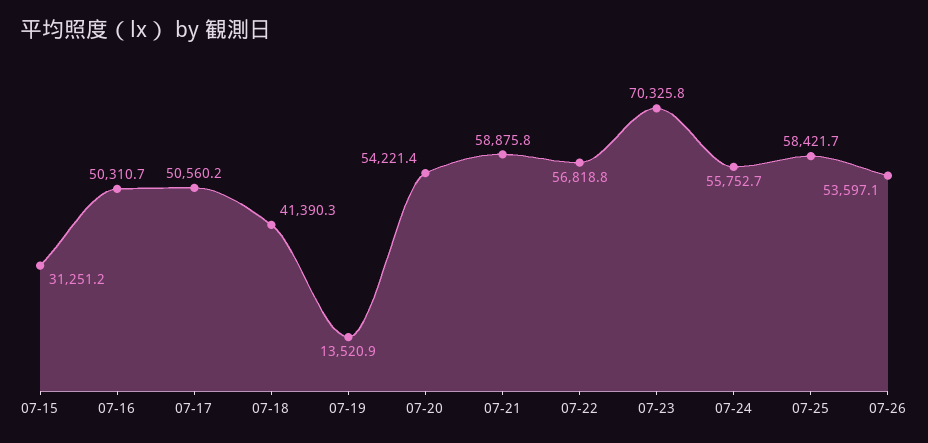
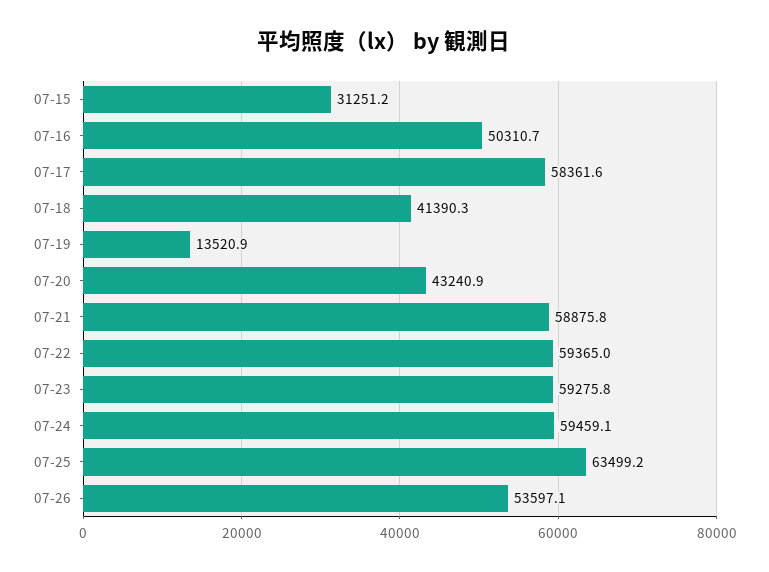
  {
    "07-15": 31251.2,
    "07-16": 50310.7,
-   "07-17": 50560.2,
+   "07-17": 58361.6,
    "07-18": 41390.3,
    "07-19": 13520.9,
-   "07-20": 54221.4,
+   "07-20": 43240.9,
    "07-21": 58875.8,
-   "07-22": 56818.8,
+   "07-22": 59365,
-   "07-23": 70325.8,
+   "07-23": 59275.8,
-   "07-24": 55752.7,
+   "07-24": 59459.1,
-   "07-25": 58421.7,
+   "07-25": 63499.2,
    "07-26": 53597.1
  }

